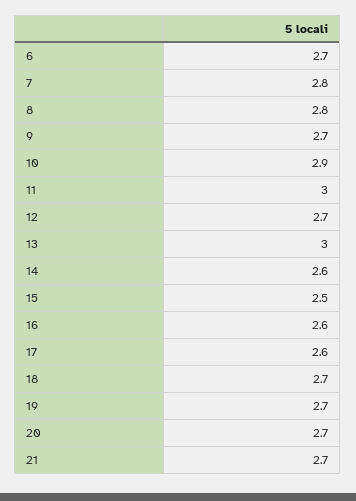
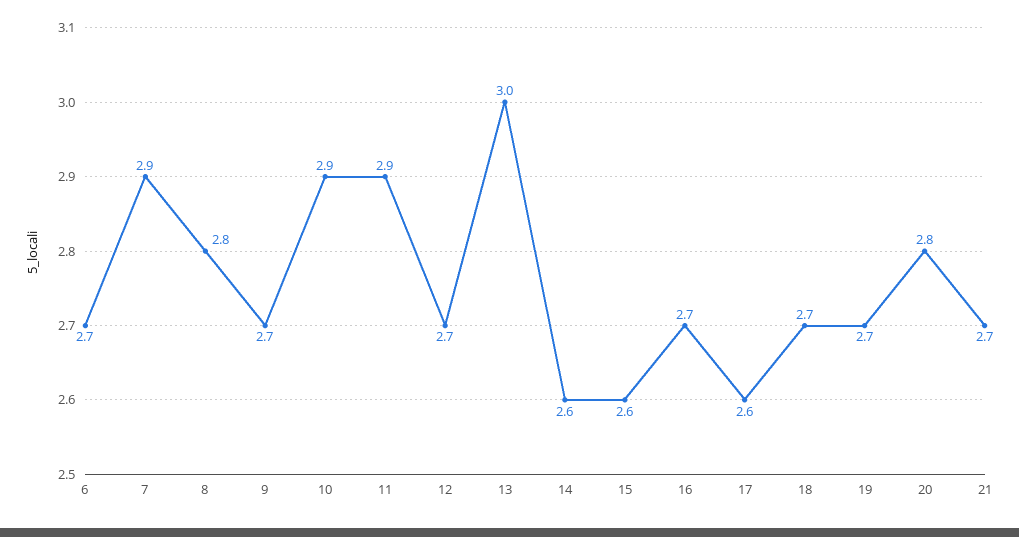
  {
    "6": 2.7,
-   "7": 2.8,
+   "7": 2.9,
    "8": 2.8,
    "9": 2.7,
    "10": 2.9,
-   "11": 3,
+   "11": 2.9,
    "12": 2.7,
    "13": 3,
    "14": 2.6,
-   "15": 2.5,
+   "15": 2.6,
-   "16": 2.6,
+   "16": 2.7,
    "17": 2.6,
    "18": 2.7,
    "19": 2.7,
-   "20": 2.7,
+   "20": 2.8,
    "21": 2.7
  }

